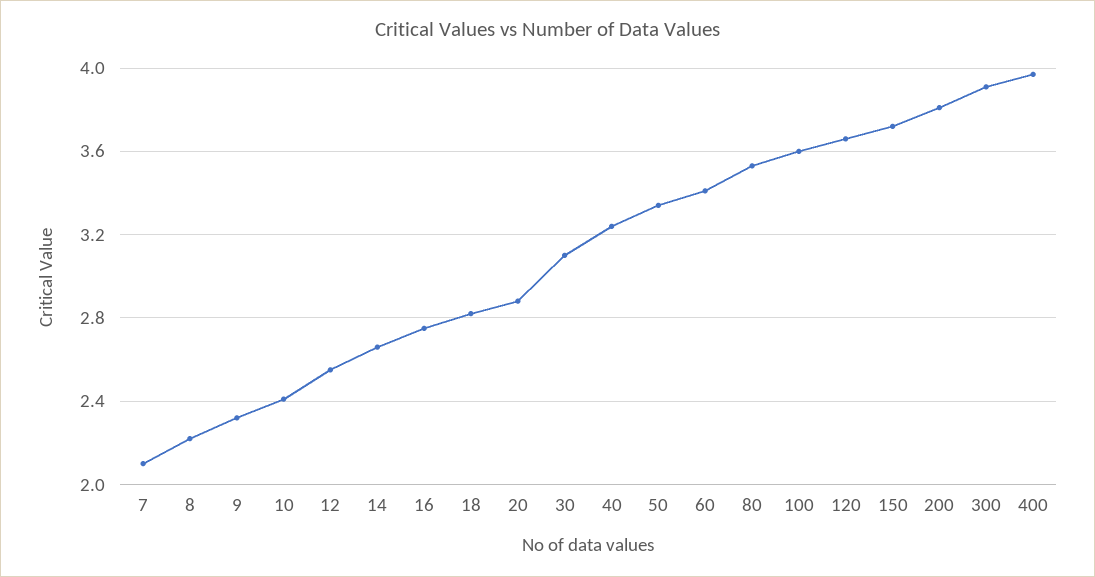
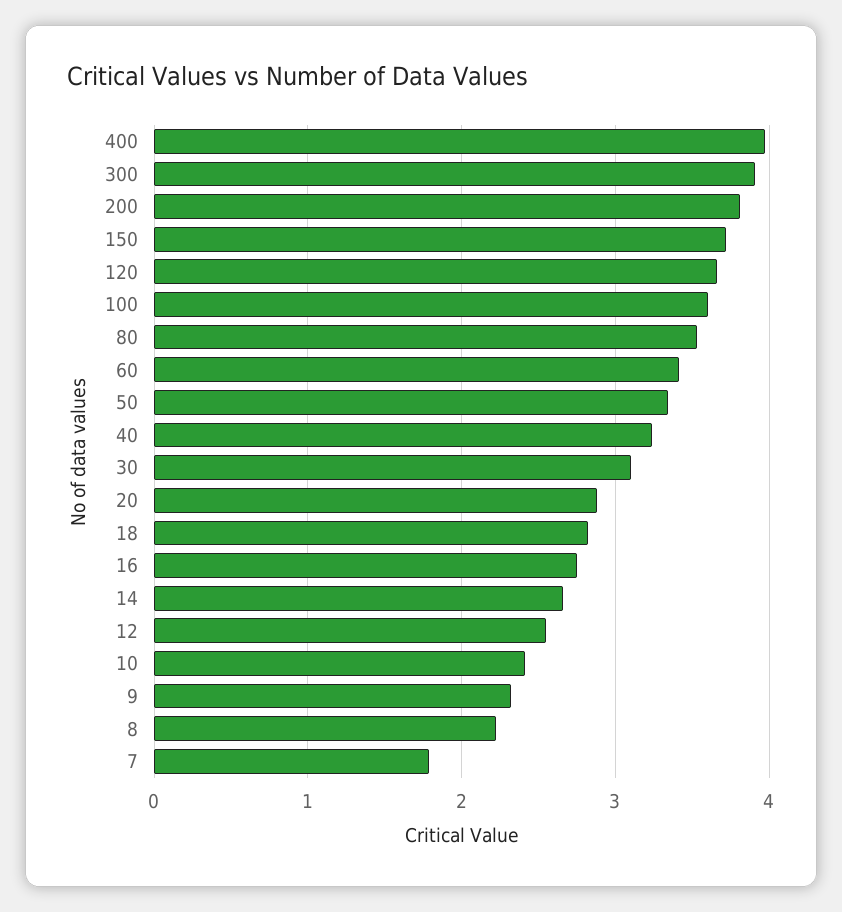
  {
-   "7": 2.1,
+   "7": 1.8,
    "8": 2.2,
    "9": 2.3,
    "10": 2.4,
    "12": 2.55,
    "14": 2.65,
    "16": 2.75,
    "18": 2.8,
    "20": 2.9,
    "30": 3.1,
    "40": 3.25,
    "50": 3.35,
    "60": 3.4,
    "80": 3.55,
    "100": 3.6,
    "120": 3.65,
    "150": 3.7,
    "200": 3.8,
    "300": 3.9,
    "400": 3.95
  }

